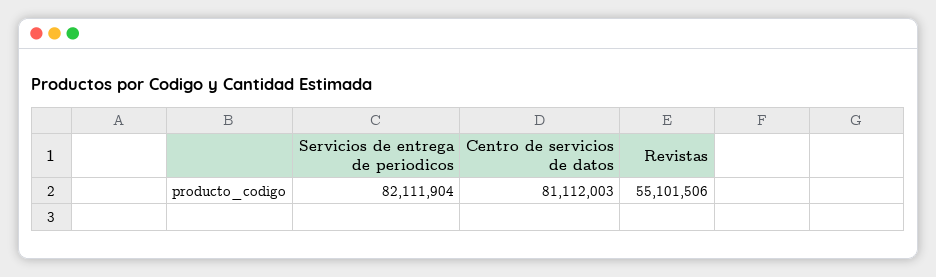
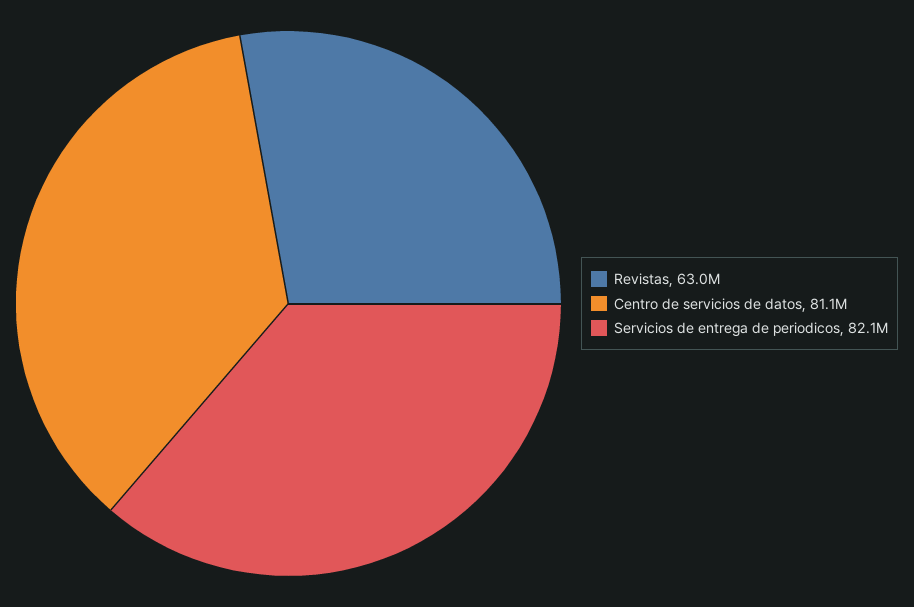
  {
    "Servicios de entrega de periodicos": 82111904,
    "Centro de servicios de datos": 81112003,
-   "Revistas": 55101506
+   "Revistas": 63000000
  }

